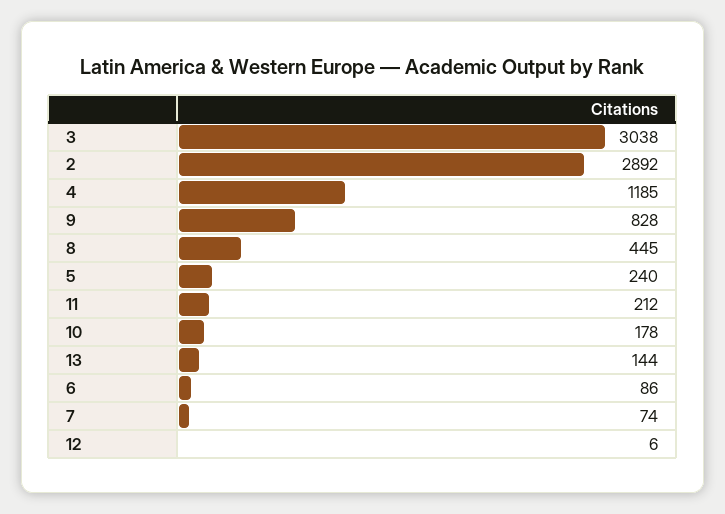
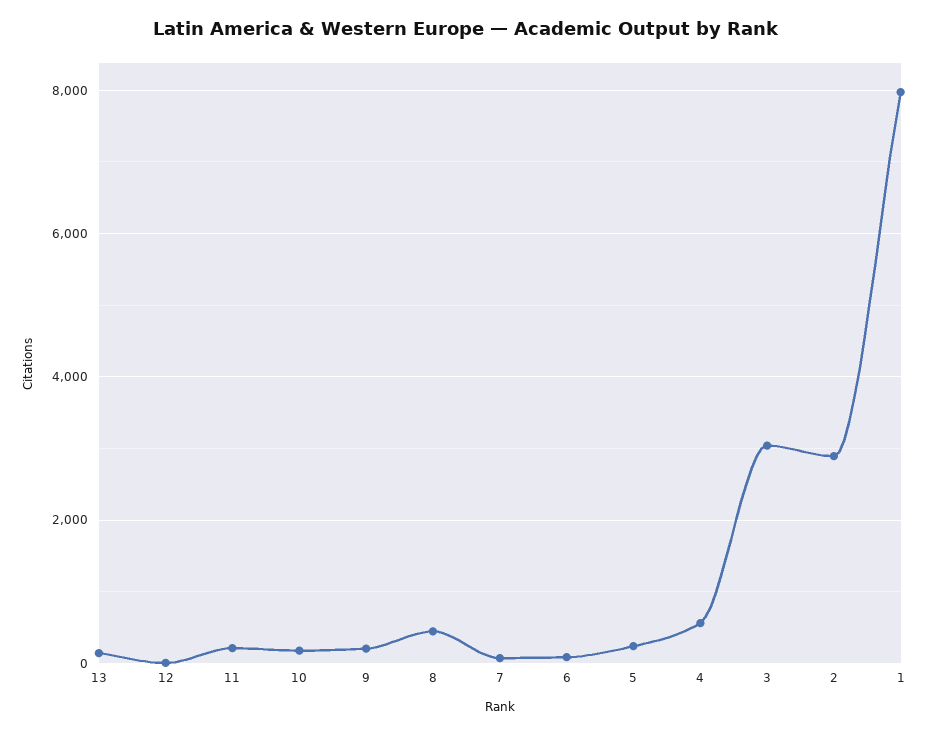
  {
    "3": 3038,
    "2": 2892,
-   "4": 1185,
+   "4": 600,
-   "9": 828,
+   "9": 200,
    "8": 445,
    "5": 240,
    "11": 212,
    "10": 178,
    "13": 144,
    "6": 86,
    "7": 74,
-   "12": 6
+   "12": 6,
+   "1": 8000
  }

